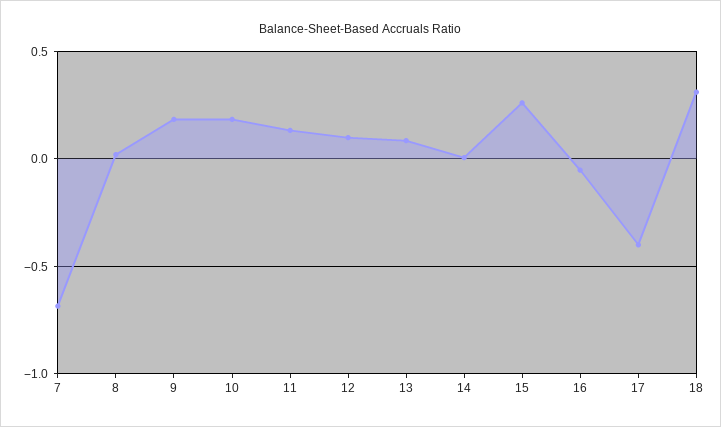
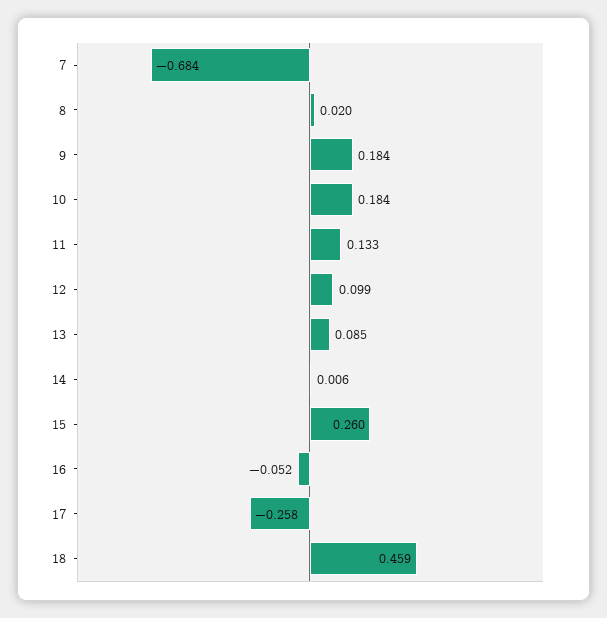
  {
    "7": -0.684,
    "8": 0.02,
    "9": 0.184,
    "10": 0.184,
    "11": 0.133,
    "12": 0.099,
    "13": 0.085,
    "14": 0.006,
    "15": 0.26,
    "16": -0.052,
-   "17": -0.4,
+   "17": -0.258,
-   "18": 0.3
+   "18": 0.459
  }

